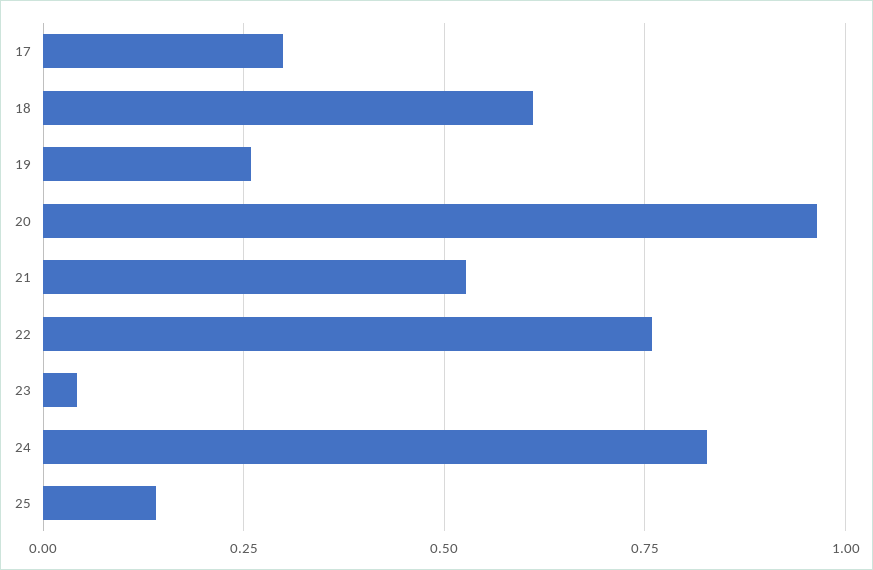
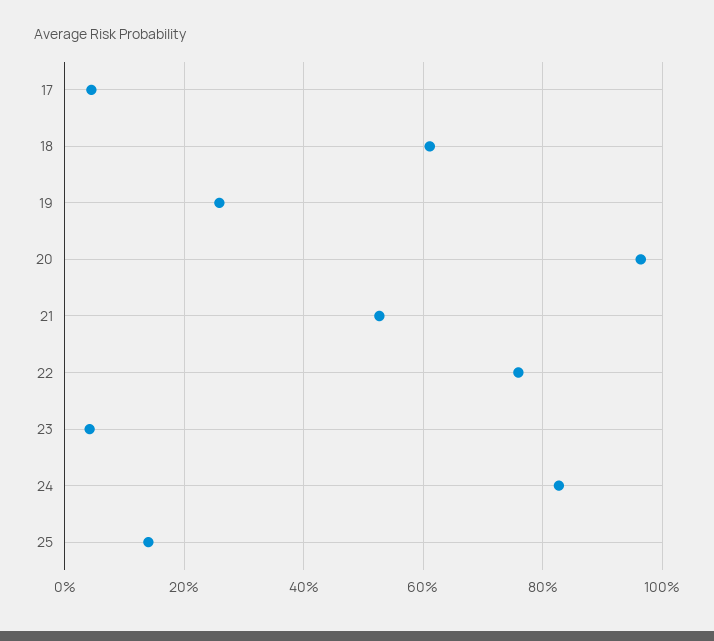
  {
-   "17": 0.3,
+   "17": 0.04,
    "18": 0.62,
    "19": 0.26,
    "20": 0.96,
    "21": 0.52,
    "22": 0.76,
    "23": 0.04,
    "24": 0.82,
    "25": 0.14
  }

